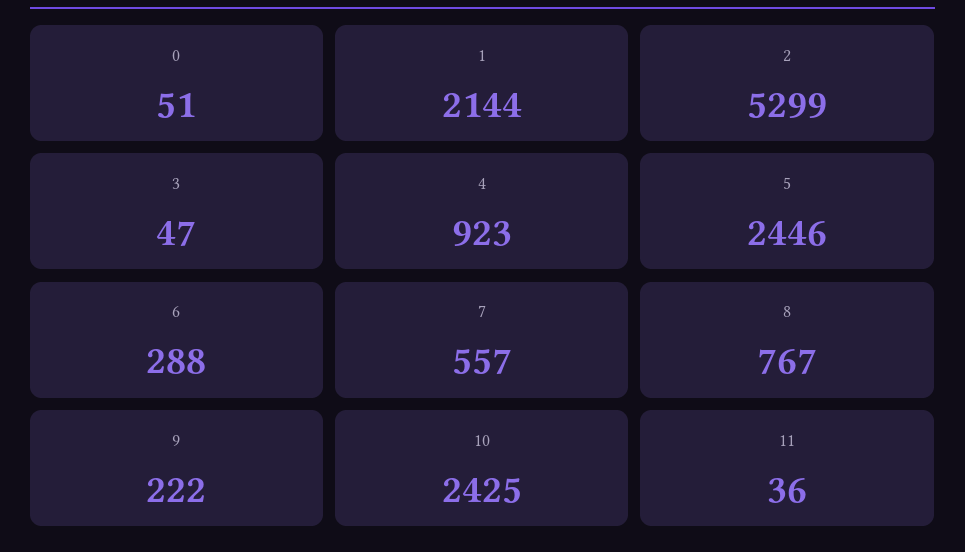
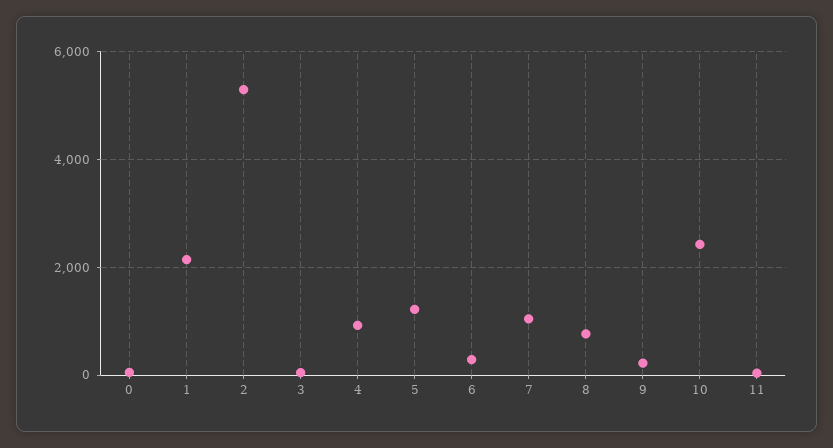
  {
    "0": 51,
    "1": 2144,
    "2": 5299,
    "3": 47,
    "4": 923,
-   "5": 2446,
+   "5": 1200,
    "6": 288,
-   "7": 557,
+   "7": 1000,
    "8": 767,
    "9": 222,
    "10": 2425,
    "11": 36
  }

